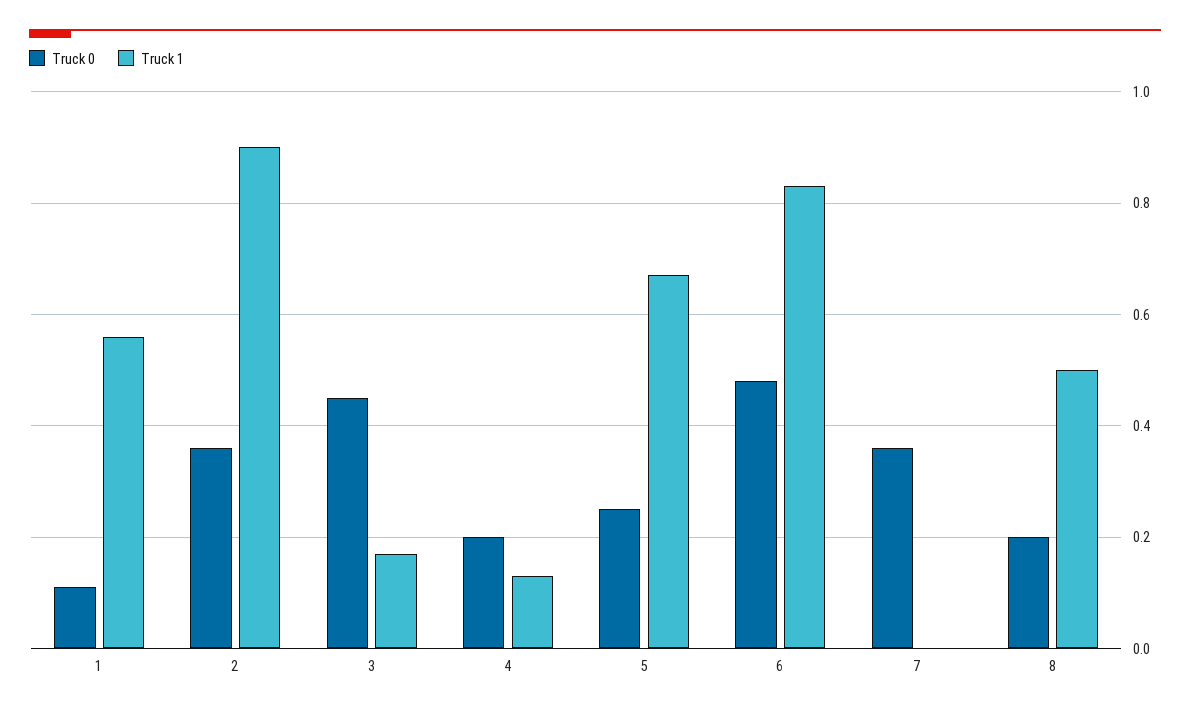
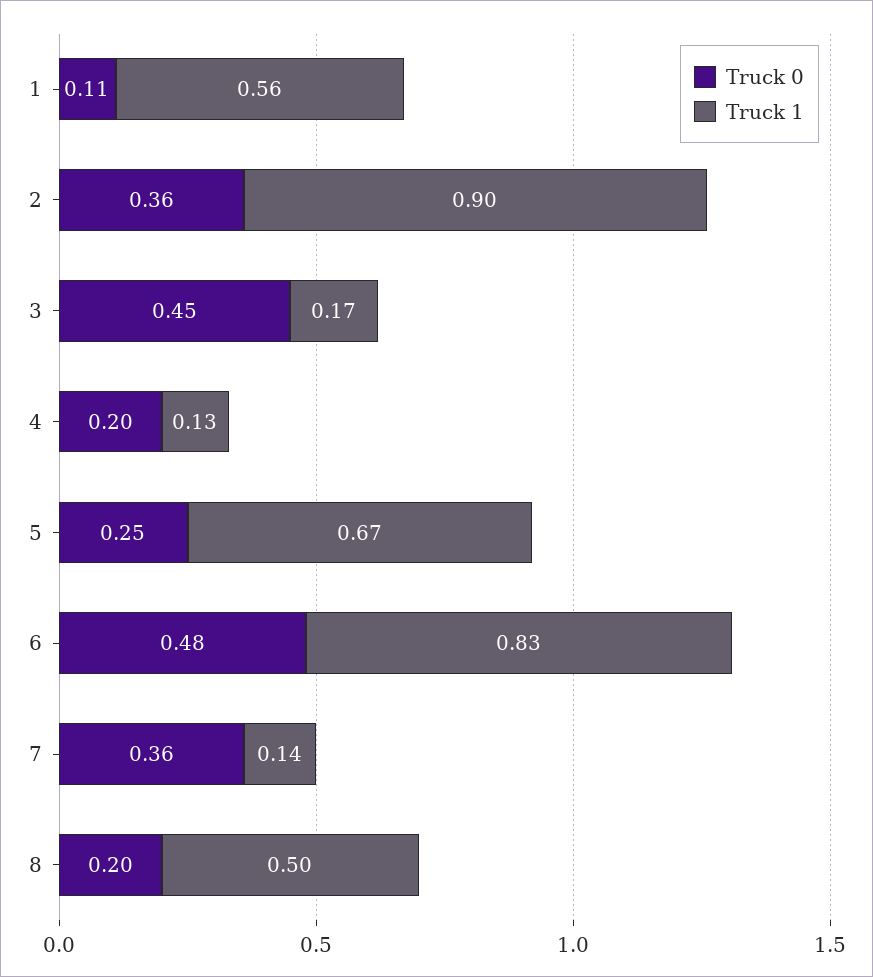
  {
    "Truck 0": {
      "1": 0.11,
      "2": 0.36,
      "3": 0.45,
      "4": 0.2,
      "5": 0.25,
      "6": 0.48,
      "7": 0.36,
      "8": 0.2
    },
    "Truck 1": {
      "1": 0.56,
      "2": 0.9,
      "3": 0.17,
      "4": 0.13,
      "5": 0.67,
      "6": 0.83,
-     "7": 0,
+     "7": 0.14,
      "8": 0.5
    }
  }

